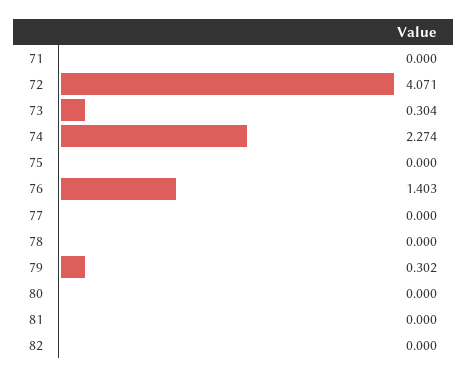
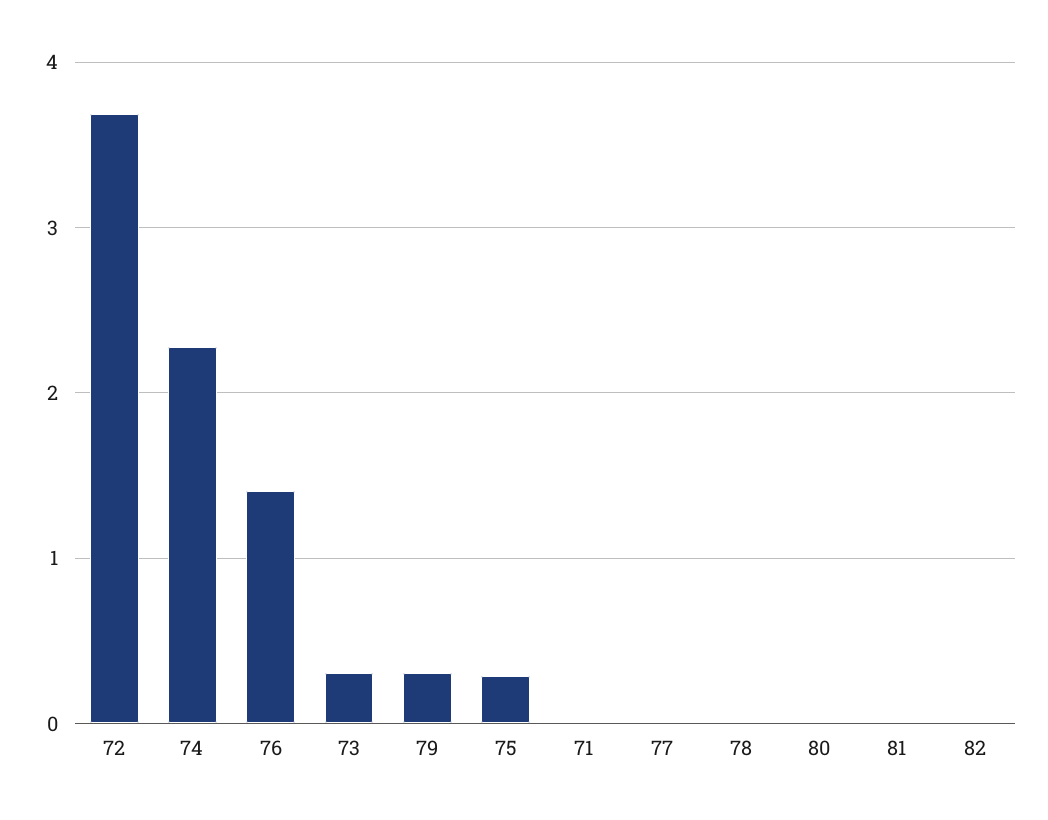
  {
    "71": 0,
-   "72": 4.071,
+   "72": 3.7,
    "73": 0.304,
    "74": 2.274,
-   "75": 0,
+   "75": 0.3,
    "76": 1.403,
    "77": 0,
    "78": 0,
    "79": 0.302,
    "80": 0,
    "81": 0,
    "82": 0
  }

